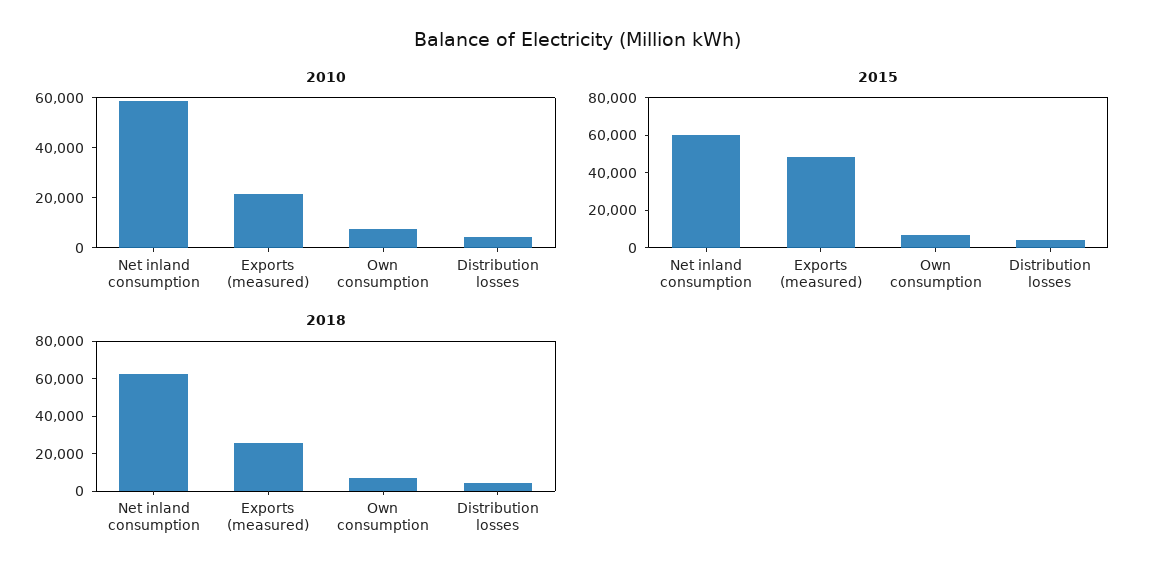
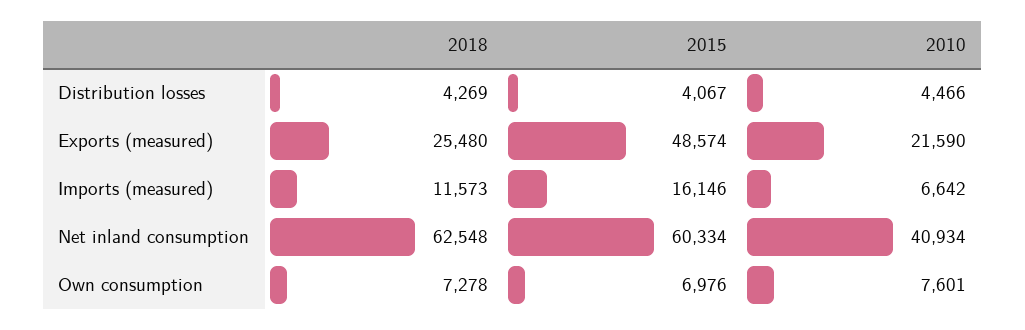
  {
    "2010": {
-     "Net inland consumption": 60000,
+     "Net inland consumption": 40934,
      "Exports (measured)": 21590,
      "Own consumption": 7601,
-     "Distribution losses": 4466
+     "Distribution losses": 4466,
+     "Imports (measured)": 6642
    },
    "2015": {
      "Net inland consumption": 60334,
      "Exports (measured)": 48574,
      "Own consumption": 6976,
-     "Distribution losses": 4067
+     "Distribution losses": 4067,
+     "Imports (measured)": 16146
    },
    "2018": {
      "Net inland consumption": 62548,
      "Exports (measured)": 25480,
      "Own consumption": 7278,
-     "Distribution losses": 4269
+     "Distribution losses": 4269,
+     "Imports (measured)": 11573
    }
  }

